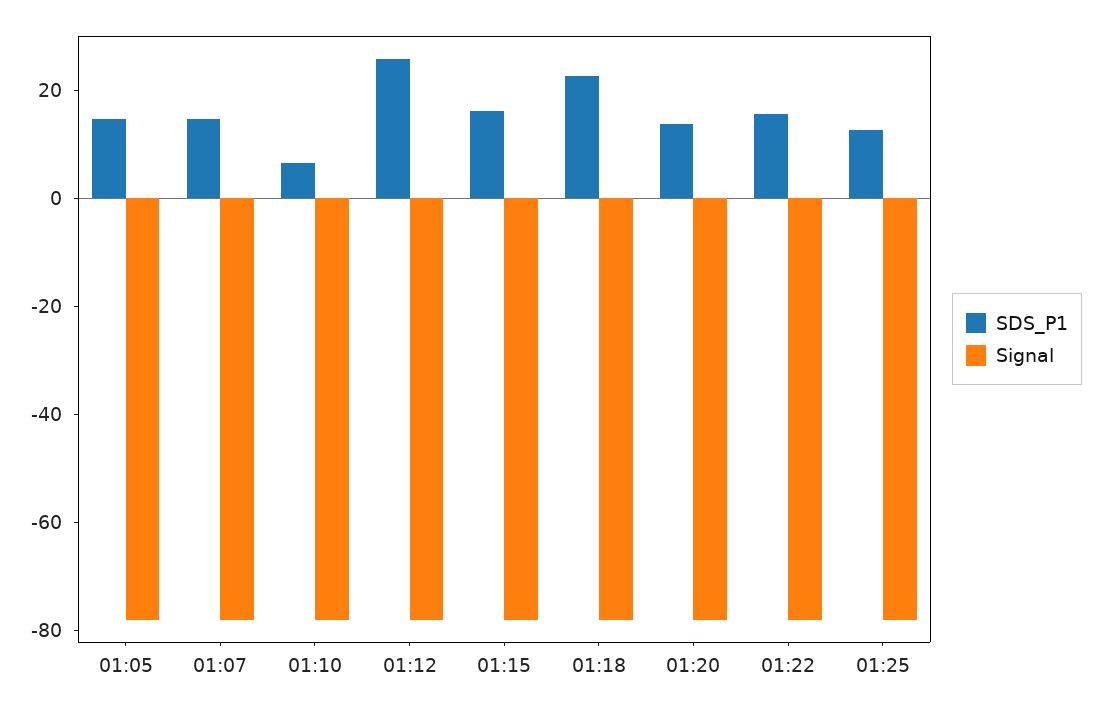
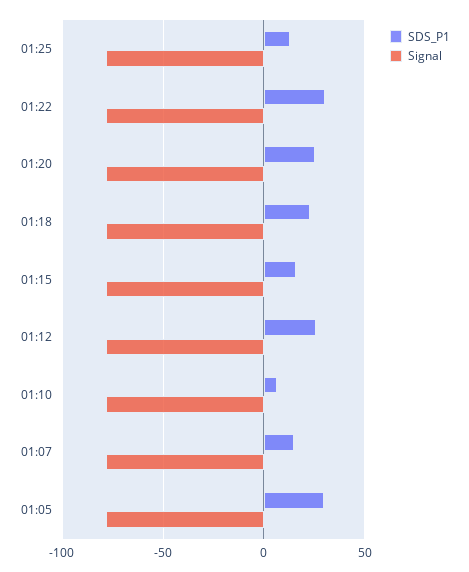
  {
    "SDS_P1": {
-     "01:05": 15,
+     "01:05": 30,
      "01:07": 15,
      "01:10": 5,
      "01:12": 25,
      "01:15": 15,
      "01:18": 25,
-     "01:20": 15,
+     "01:20": 25,
-     "01:22": 15,
+     "01:22": 30,
      "01:25": 15
    },
    "Signal": {
      "01:05": -80,
      "01:07": -80,
      "01:10": -80,
      "01:12": -80,
      "01:15": -80,
      "01:18": -80,
      "01:20": -80,
      "01:22": -80,
      "01:25": -80
    }
  }

